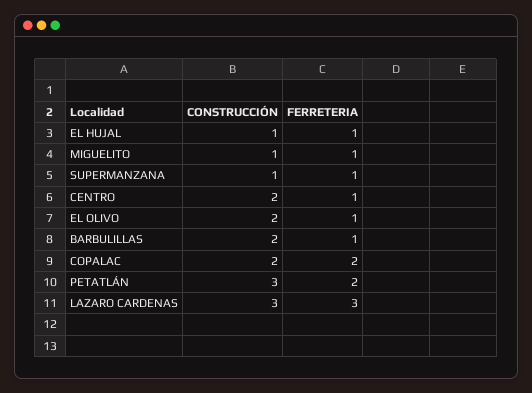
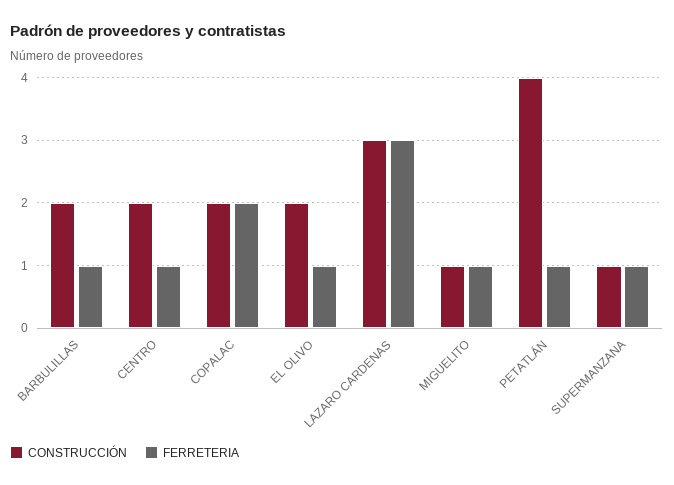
  {
    "CONSTRUCCIÓN": {
-     "EL HUJAL": 1,
      "MIGUELITO": 1,
      "SUPERMANZANA": 1,
      "CENTRO": 2,
      "EL OLIVO": 2,
      "BARBULILLAS": 2,
      "COPALAC": 2,
-     "PETATLÁN": 3,
+     "PETATLÁN": 4,
      "LAZARO CARDENAS": 3
    },
    "FERRETERIA": {
-     "EL HUJAL": 1,
      "MIGUELITO": 1,
      "SUPERMANZANA": 1,
      "CENTRO": 1,
      "EL OLIVO": 1,
      "BARBULILLAS": 1,
      "COPALAC": 2,
-     "PETATLÁN": 2,
+     "PETATLÁN": 1,
      "LAZARO CARDENAS": 3
    }
  }

